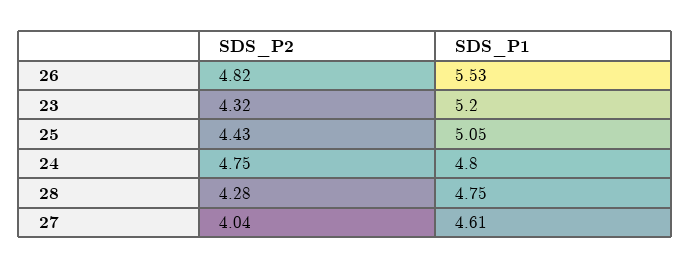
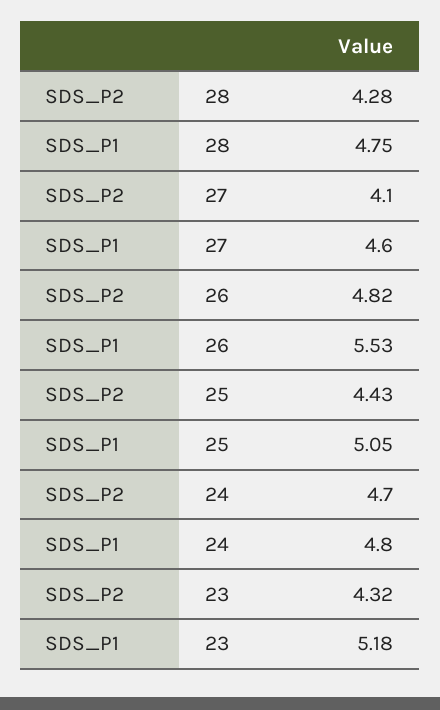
  {
    "SDS_P2": {
      "26": 4.82,
      "23": 4.32,
      "25": 4.43,
-     "24": 4.75,
+     "24": 4.7,
      "28": 4.28,
-     "27": 4.04
+     "27": 4.1
    },
    "SDS_P1": {
      "26": 5.53,
-     "23": 5.2,
+     "23": 5.18,
      "25": 5.05,
      "24": 4.8,
      "28": 4.75,
-     "27": 4.61
+     "27": 4.6
    }
  }

